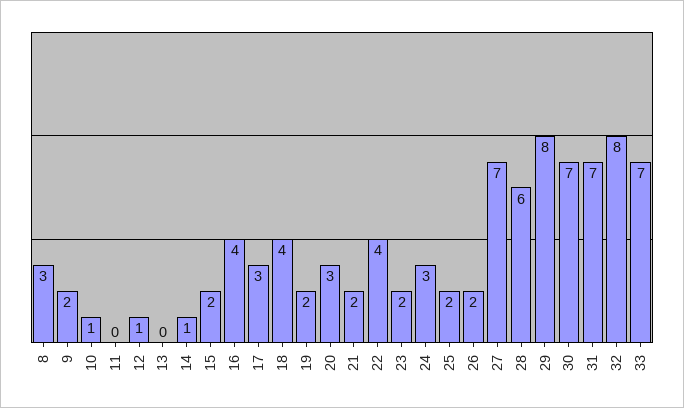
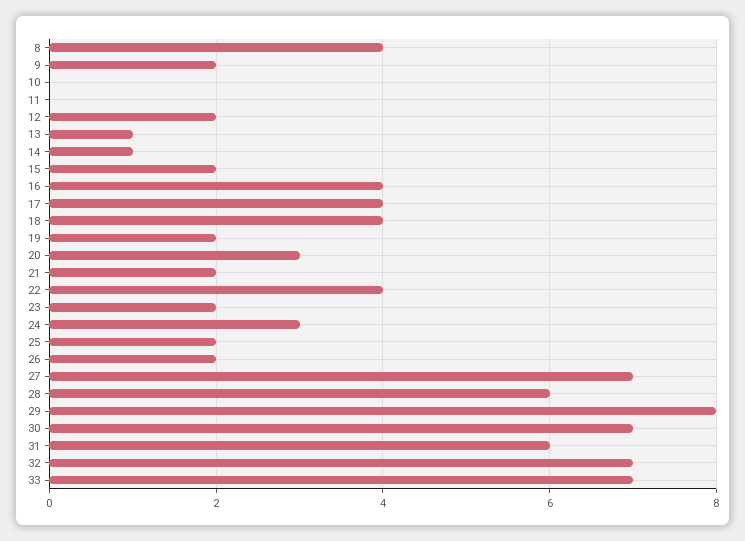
  {
-   "8": 3,
+   "8": 4,
    "9": 2,
-   "10": 1,
+   "10": 0,
    "11": 0,
-   "12": 1,
+   "12": 2,
-   "13": 0,
+   "13": 1,
    "14": 1,
    "15": 2,
    "16": 4,
-   "17": 3,
+   "17": 4,
    "18": 4,
    "19": 2,
    "20": 3,
    "21": 2,
    "22": 4,
    "23": 2,
    "24": 3,
    "25": 2,
    "26": 2,
    "27": 7,
    "28": 6,
    "29": 8,
    "30": 7,
-   "31": 7,
+   "31": 6,
-   "32": 8,
+   "32": 7,
    "33": 7
  }

